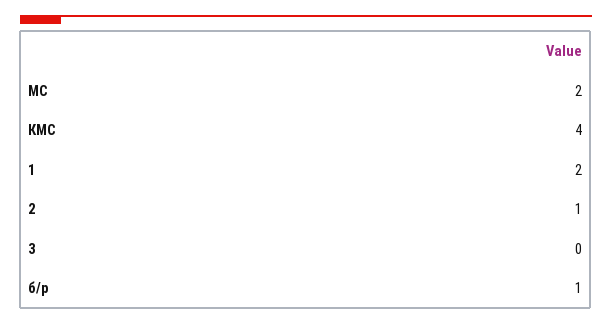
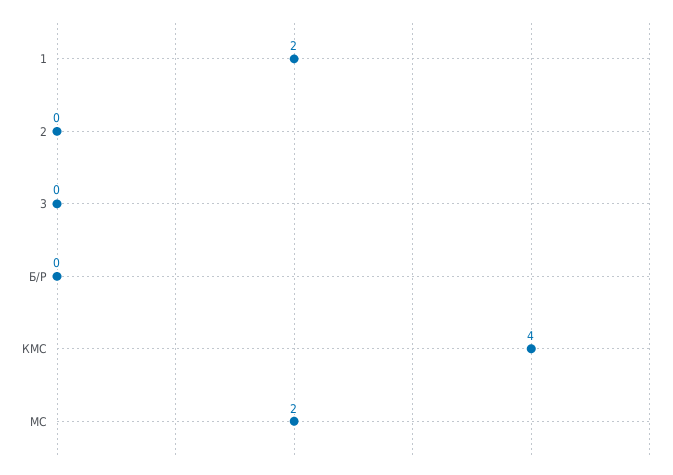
  {
    "МС": 2,
    "КМС": 4,
    "1": 2,
-   "2": 1,
+   "2": 0,
    "3": 0,
-   "б/р": 1
+   "б/р": 0
  }

